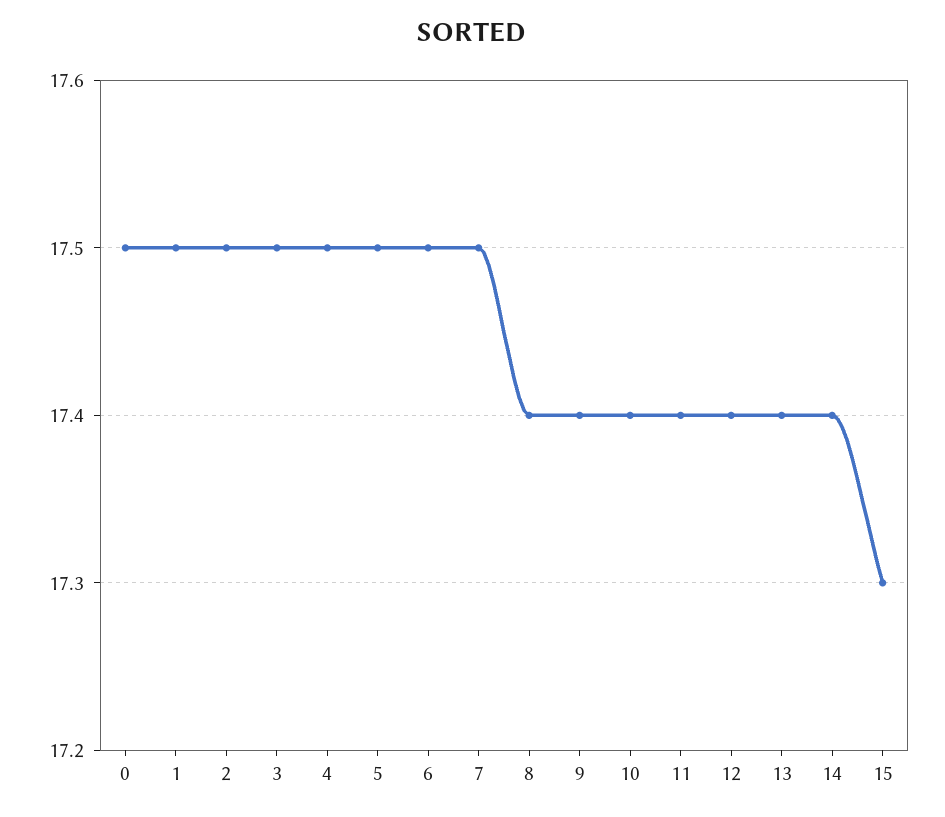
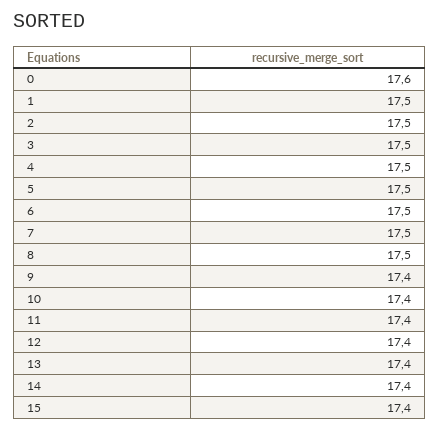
  {
-   "0": 17.5,
+   "0": 17.6,
    "1": 17.5,
    "2": 17.5,
    "3": 17.5,
    "4": 17.5,
    "5": 17.5,
    "6": 17.5,
    "7": 17.5,
-   "8": 17.4,
+   "8": 17.5,
    "9": 17.4,
    "10": 17.4,
    "11": 17.4,
    "12": 17.4,
    "13": 17.4,
    "14": 17.4,
-   "15": 17.3
+   "15": 17.4
  }

